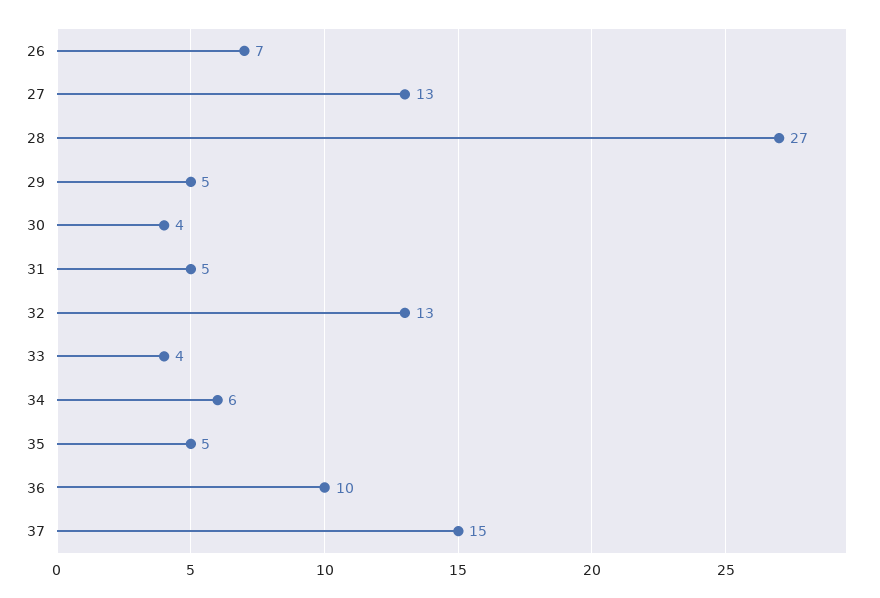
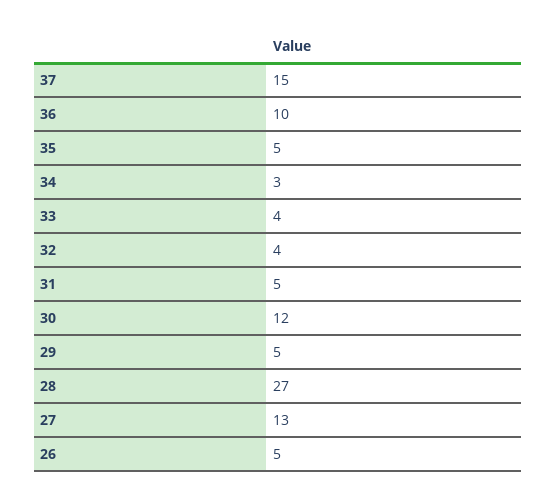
  {
-   "26": 7,
+   "26": 5,
    "27": 13,
    "28": 27,
    "29": 5,
-   "30": 4,
+   "30": 12,
    "31": 5,
-   "32": 13,
+   "32": 4,
    "33": 4,
-   "34": 6,
+   "34": 3,
    "35": 5,
    "36": 10,
    "37": 15
  }

